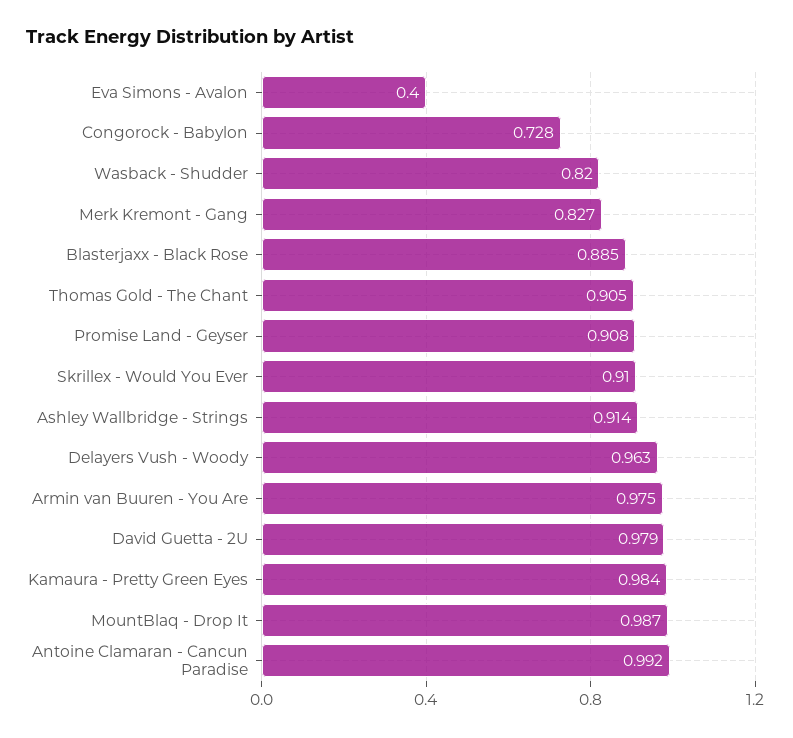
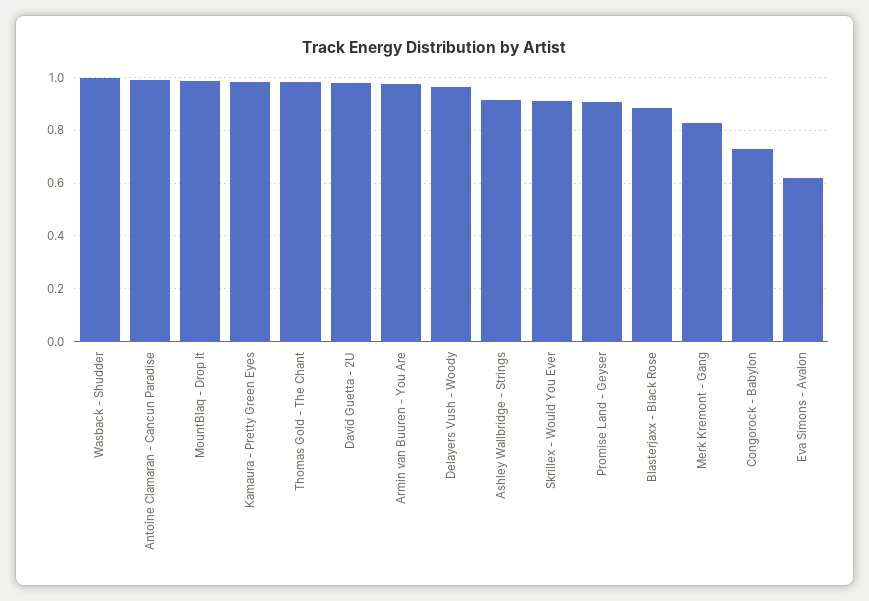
  {
-   "Eva Simons - Avalon": 0.4,
+   "Eva Simons - Avalon": 0.625,
    "Congorock - Babylon": 0.728,
-   "Wasback - Shudder": 0.82,
+   "Wasback - Shudder": 1,
    "Merk Kremont - Gang": 0.827,
    "Blasterjaxx - Black Rose": 0.885,
-   "Thomas Gold - The Chant": 0.905,
+   "Thomas Gold - The Chant": 0.975,
    "Promise Land - Geyser": 0.908,
    "Skrillex - Would You Ever": 0.91,
    "Ashley Wallbridge - Strings": 0.914,
    "Delayers Vush - Woody": 0.963,
    "Armin van Buuren - You Are": 0.975,
    "David Guetta - 2U": 0.979,
    "Kamaura - Pretty Green Eyes": 0.984,
    "MountBlaq - Drop It": 0.987,
    "Antoine Clamaran - Cancun Paradise": 0.992
  }

